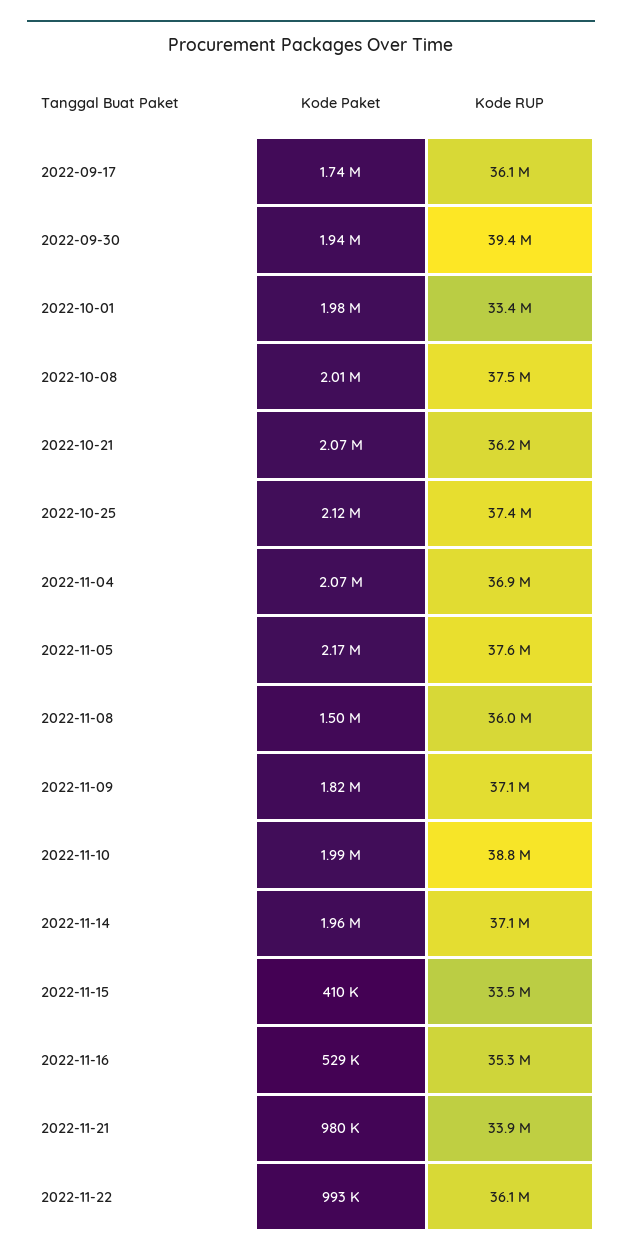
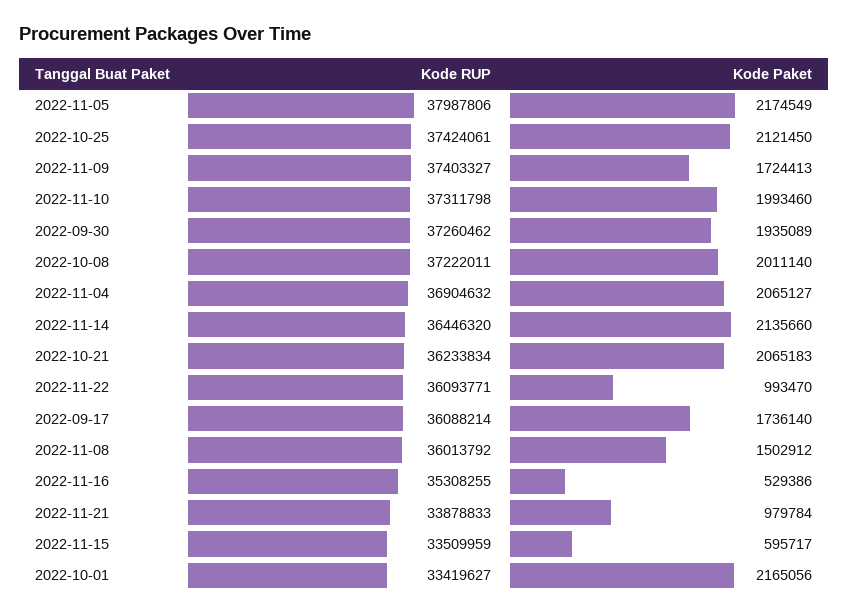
  {
    "Kode Paket": {
      "2022-09-17": 1736140,
      "2022-09-30": 1935089,
-     "2022-10-01": 1980000,
+     "2022-10-01": 2165056,
      "2022-10-08": 2011140,
      "2022-10-21": 2065183,
      "2022-10-25": 2121450,
      "2022-11-04": 2065127,
      "2022-11-05": 2174549,
      "2022-11-08": 1502912,
-     "2022-11-09": 1820000,
+     "2022-11-09": 1724413,
      "2022-11-10": 1993460,
-     "2022-11-14": 1960000,
+     "2022-11-14": 2135660,
-     "2022-11-15": 410000,
+     "2022-11-15": 595717,
      "2022-11-16": 529386,
      "2022-11-21": 979784,
      "2022-11-22": 993470
    },
    "Kode RUP": {
      "2022-09-17": 36088214,
-     "2022-09-30": 39400000,
+     "2022-09-30": 37260462,
      "2022-10-01": 33419627,
-     "2022-10-08": 37500000,
+     "2022-10-08": 37222011,
      "2022-10-21": 36233834,
      "2022-10-25": 37424061,
      "2022-11-04": 36904632,
-     "2022-11-05": 37600000,
+     "2022-11-05": 37987806,
      "2022-11-08": 36013792,
-     "2022-11-09": 37100000,
+     "2022-11-09": 37403327,
-     "2022-11-10": 38800000,
+     "2022-11-10": 37311798,
-     "2022-11-14": 37100000,
+     "2022-11-14": 36446320,
      "2022-11-15": 33509959,
      "2022-11-16": 35308255,
      "2022-11-21": 33878833,
      "2022-11-22": 36093771
    }
  }

